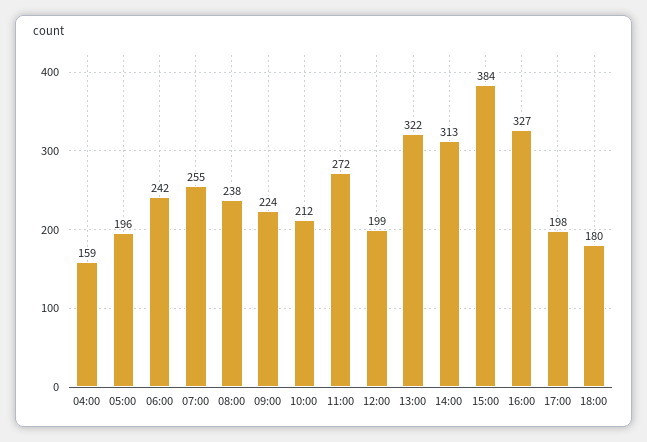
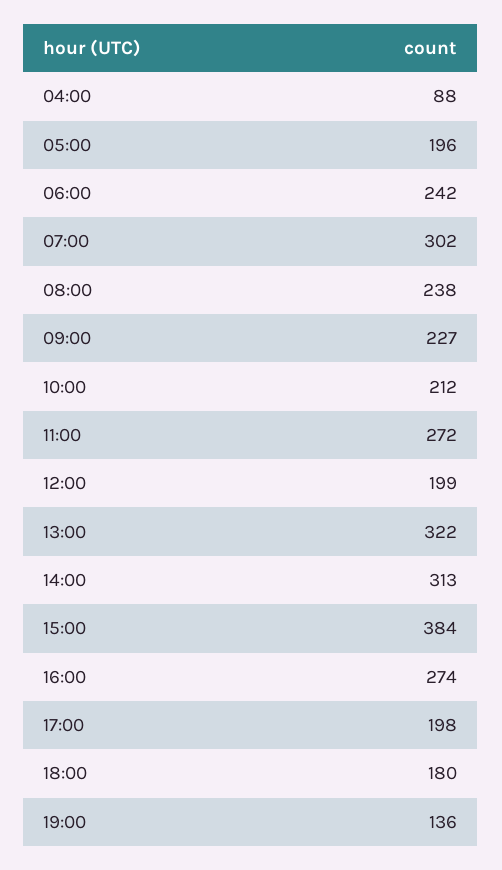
  {
-   "04:00": 159,
+   "04:00": 88,
    "05:00": 196,
    "06:00": 242,
-   "07:00": 255,
+   "07:00": 302,
    "08:00": 238,
-   "09:00": 224,
+   "09:00": 227,
    "10:00": 212,
    "11:00": 272,
    "12:00": 199,
    "13:00": 322,
    "14:00": 313,
    "15:00": 384,
-   "16:00": 327,
+   "16:00": 274,
    "17:00": 198,
-   "18:00": 180
+   "18:00": 180,
+   "19:00": 136
  }

